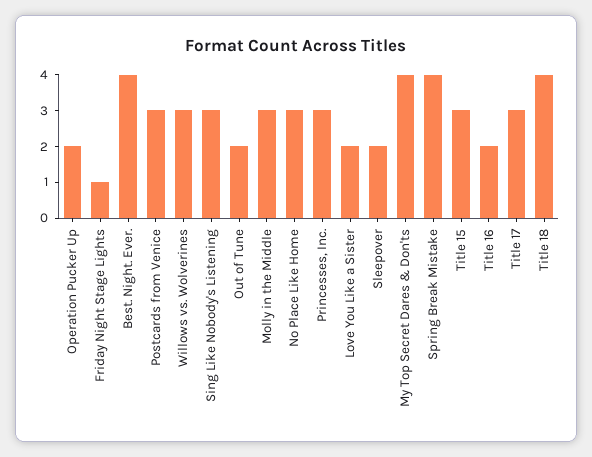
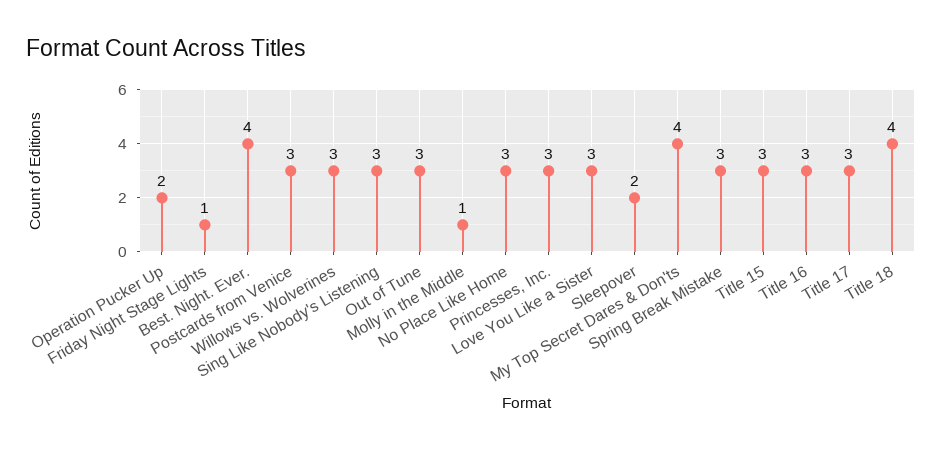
  {
    "Operation Pucker Up": 2,
    "Friday Night Stage Lights": 1,
    "Best. Night. Ever.": 4,
    "Postcards from Venice": 3,
    "Willows vs. Wolverines": 3,
    "Sing Like Nobody's Listening": 3,
-   "Out of Tune": 2,
+   "Out of Tune": 3,
-   "Molly in the Middle": 3,
+   "Molly in the Middle": 1,
    "No Place Like Home": 3,
    "Princesses, Inc.": 3,
-   "Love You Like a Sister": 2,
+   "Love You Like a Sister": 3,
    "Sleepover": 2,
    "My Top Secret Dares & Don'ts": 4,
-   "Spring Break Mistake": 4,
+   "Spring Break Mistake": 3,
    "Title 15": 3,
-   "Title 16": 2,
+   "Title 16": 3,
    "Title 17": 3,
    "Title 18": 4
  }

